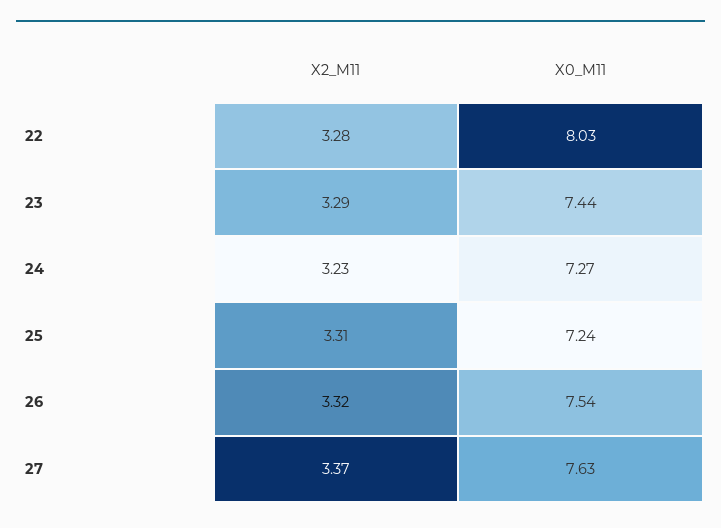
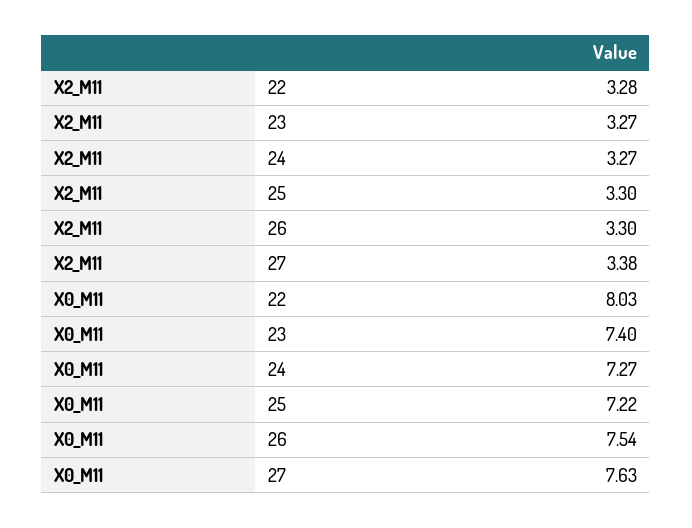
  {
    "X2_M11": {
      "22": 3.28,
-     "23": 3.29,
+     "23": 3.27,
-     "24": 3.23,
+     "24": 3.27,
-     "25": 3.31,
+     "25": 3.3,
-     "26": 3.32,
+     "26": 3.3,
-     "27": 3.37
+     "27": 3.38
    },
    "X0_M11": {
      "22": 8.03,
-     "23": 7.44,
+     "23": 7.4,
      "24": 7.27,
-     "25": 7.24,
+     "25": 7.22,
      "26": 7.54,
      "27": 7.63
    }
  }

